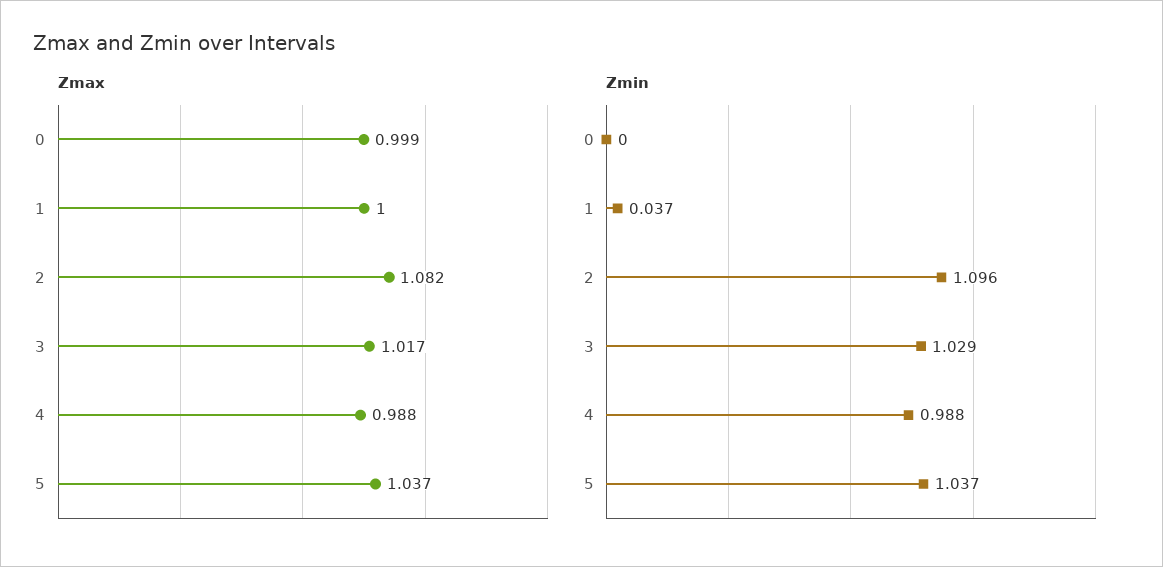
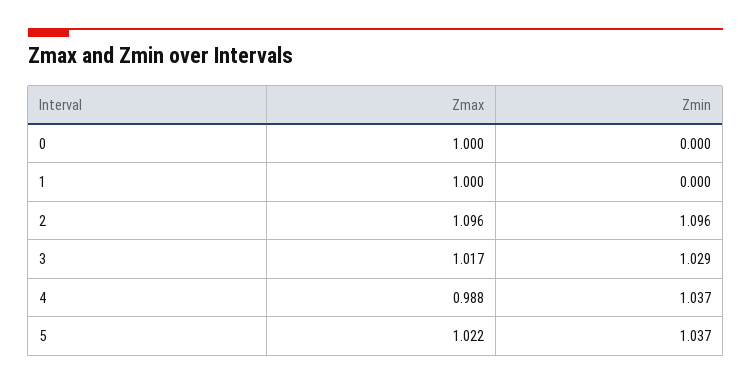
  {
    "Zmax": {
-     "0": 0.999,
+     "0": 1,
      "1": 1,
-     "2": 1.082,
+     "2": 1.096,
      "3": 1.017,
      "4": 0.988,
-     "5": 1.037
+     "5": 1.022
    },
    "Zmin": {
      "0": 0,
-     "1": 0.037,
+     "1": 0,
      "2": 1.096,
      "3": 1.029,
-     "4": 0.988,
+     "4": 1.037,
      "5": 1.037
    }
  }

